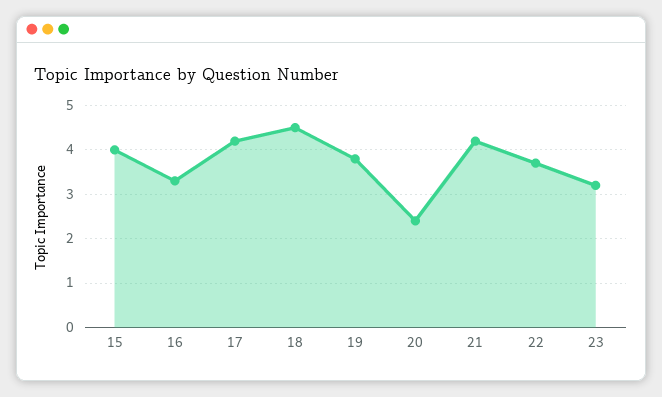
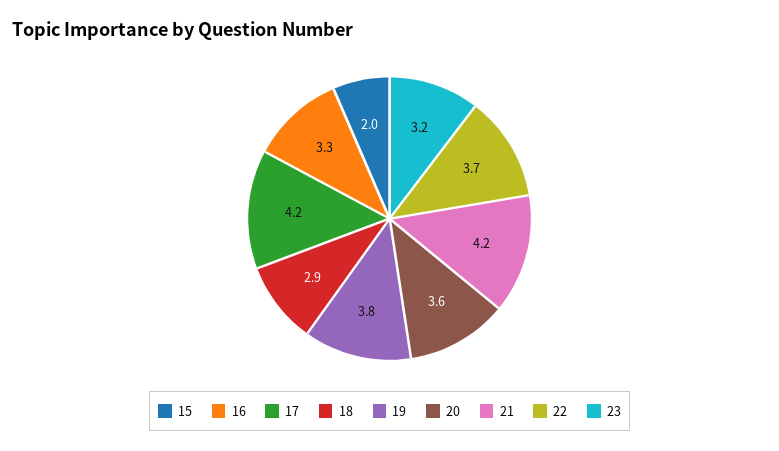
  {
-   "15": 4,
+   "15": 2,
    "16": 3.3,
    "17": 4.2,
-   "18": 4.5,
+   "18": 2.9,
    "19": 3.8,
-   "20": 2.5,
+   "20": 3.6,
    "21": 4.2,
    "22": 3.7,
    "23": 3.2
  }

